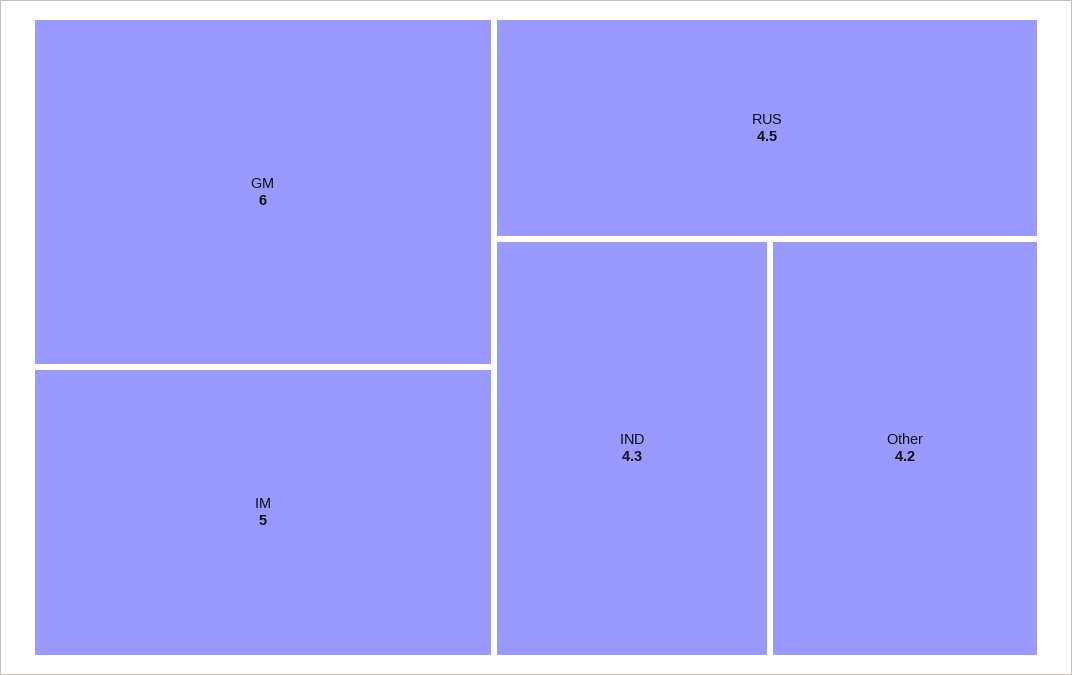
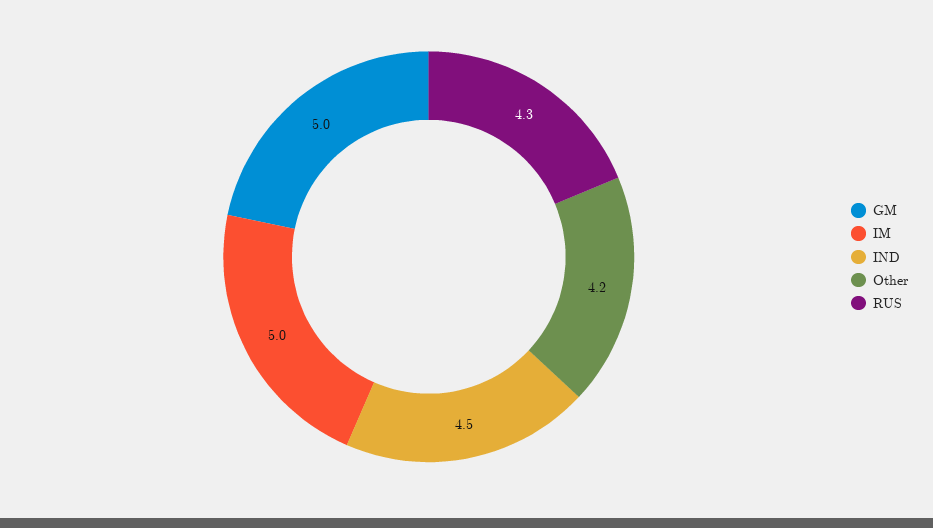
  {
-   "GM": 6,
+   "GM": 5,
    "IM": 5,
-   "RUS": 4.5,
+   "RUS": 4.3,
-   "IND": 4.3,
+   "IND": 4.5,
    "Other": 4.2
  }

